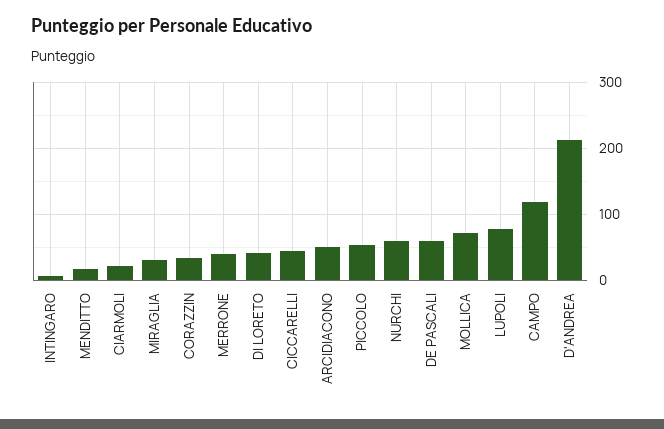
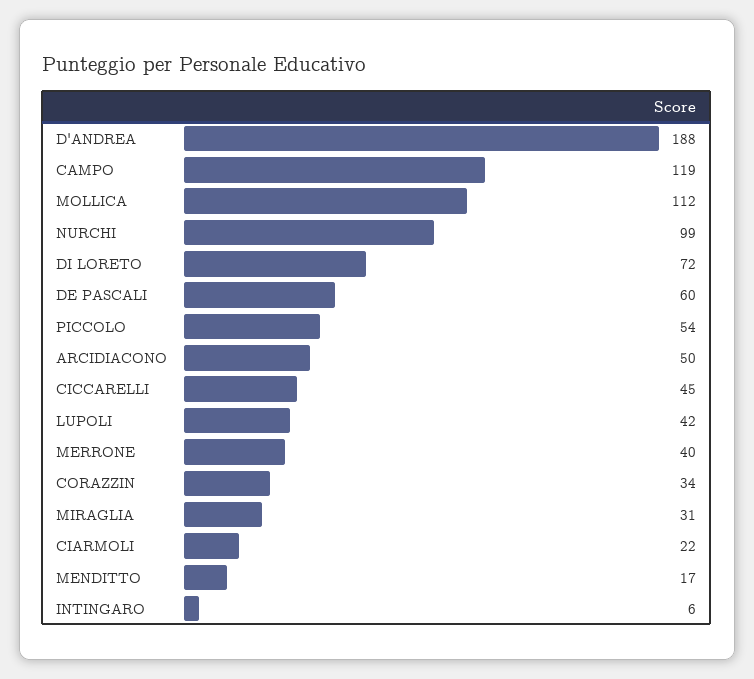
  {
    "INTINGARO": 6,
    "MENDITTO": 17,
    "CIARMOLI": 22,
    "MIRAGLIA": 31,
    "CORAZZIN": 34,
    "MERRONE": 40,
-   "DI LORETO": 40,
+   "DI LORETO": 72,
    "CICCARELLI": 45,
    "ARCIDIACONO": 50,
    "PICCOLO": 54,
-   "NURCHI": 60,
+   "NURCHI": 99,
    "DE PASCALI": 60,
-   "MOLLICA": 70,
+   "MOLLICA": 112,
-   "LUPOLI": 80,
+   "LUPOLI": 42,
    "CAMPO": 119,
-   "D'ANDREA": 210
+   "D'ANDREA": 188
  }

